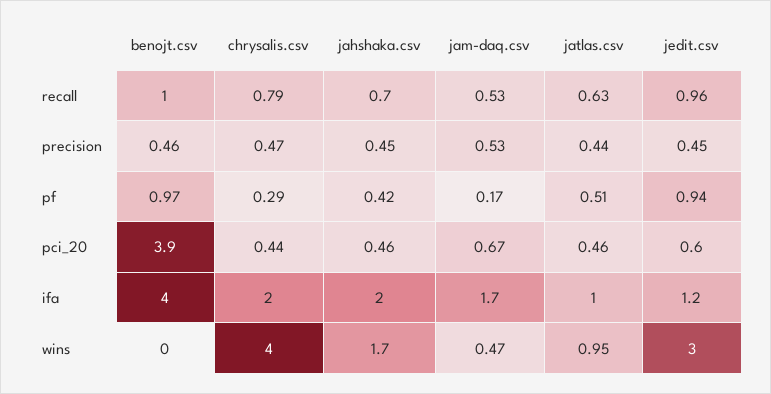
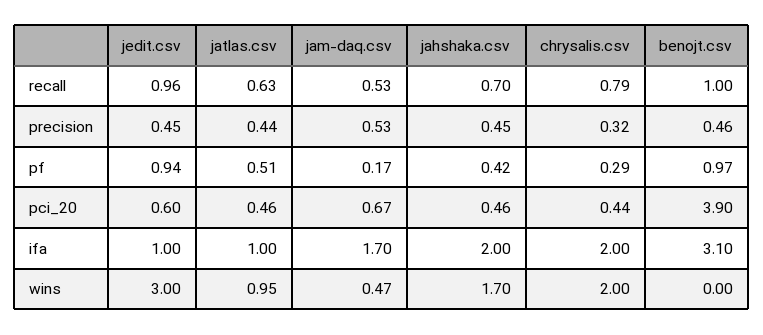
  {
    "benojt.csv": {
      "recall": 1,
      "precision": 0.46,
      "pf": 0.97,
      "pci_20": 3.9,
-     "ifa": 4,
+     "ifa": 3.1,
      "wins": 0
    },
    "chrysalis.csv": {
      "recall": 0.79,
-     "precision": 0.47,
+     "precision": 0.32,
      "pf": 0.29,
      "pci_20": 0.44,
      "ifa": 2,
-     "wins": 4
+     "wins": 2
    },
    "jahshaka.csv": {
      "recall": 0.7,
      "precision": 0.45,
      "pf": 0.42,
      "pci_20": 0.46,
      "ifa": 2,
      "wins": 1.7
    },
    "jam-daq.csv": {
      "recall": 0.53,
      "precision": 0.53,
      "pf": 0.17,
      "pci_20": 0.67,
      "ifa": 1.7,
      "wins": 0.47
    },
    "jatlas.csv": {
      "recall": 0.63,
      "precision": 0.44,
      "pf": 0.51,
      "pci_20": 0.46,
      "ifa": 1,
      "wins": 0.95
    },
    "jedit.csv": {
      "recall": 0.96,
      "precision": 0.45,
      "pf": 0.94,
      "pci_20": 0.6,
-     "ifa": 1.2,
+     "ifa": 1,
      "wins": 3
    }
  }

